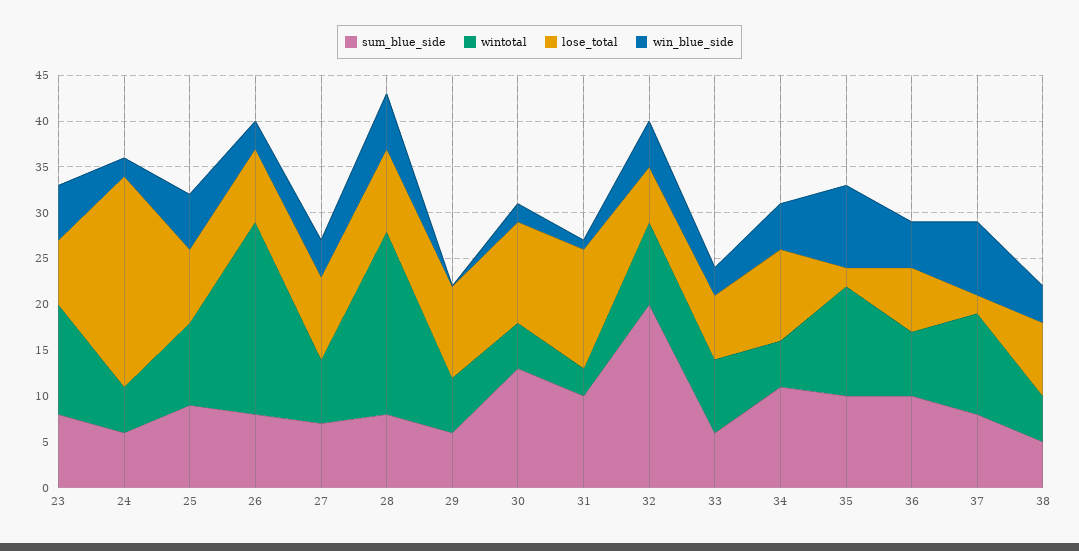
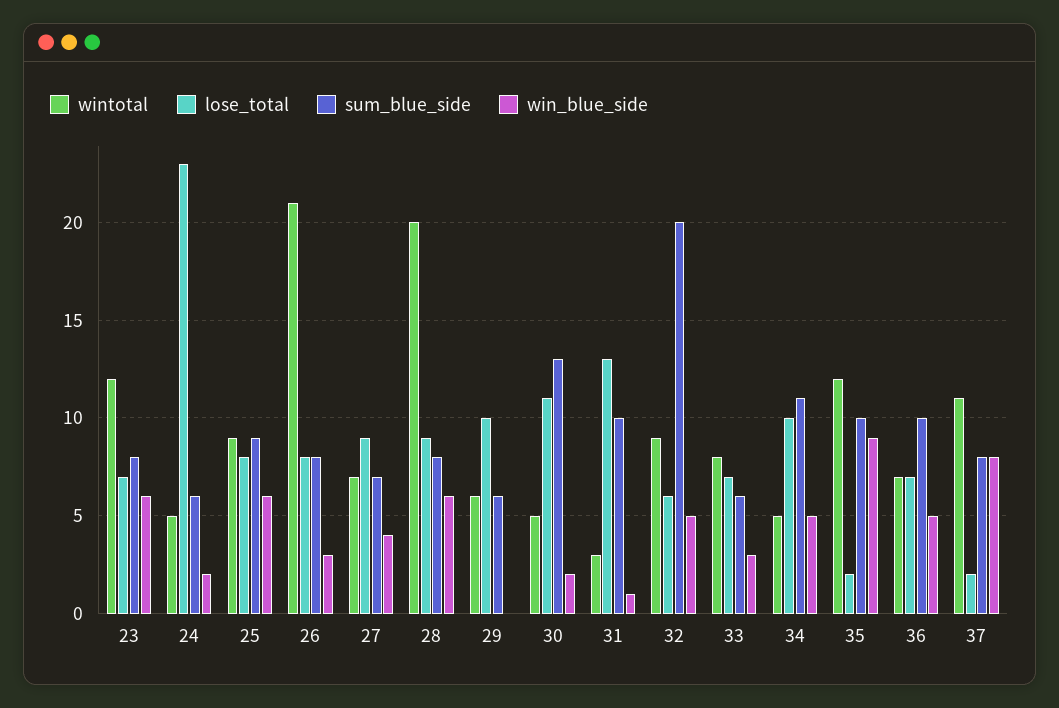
  {
    "sum_blue_side": {
      "23": 8,
      "24": 6,
      "25": 9,
      "26": 8,
      "27": 7,
      "28": 8,
      "29": 6,
      "30": 13,
      "31": 10,
      "32": 20,
      "33": 6,
      "34": 11,
      "35": 10,
      "36": 10,
-     "37": 8,
+     "37": 8
-     "38": 5
    },
    "wintotal": {
      "23": 12,
      "24": 5,
      "25": 9,
      "26": 21,
      "27": 7,
      "28": 20,
      "29": 6,
      "30": 5,
      "31": 3,
      "32": 9,
      "33": 8,
      "34": 5,
      "35": 12,
      "36": 7,
-     "37": 11,
+     "37": 11
-     "38": 5
    },
    "lose_total": {
      "23": 7,
      "24": 23,
      "25": 8,
      "26": 8,
      "27": 9,
      "28": 9,
      "29": 10,
      "30": 11,
      "31": 13,
      "32": 6,
      "33": 7,
      "34": 10,
      "35": 2,
      "36": 7,
-     "37": 2,
+     "37": 2
-     "38": 8
    },
    "win_blue_side": {
      "23": 6,
      "24": 2,
      "25": 6,
      "26": 3,
      "27": 4,
      "28": 6,
      "29": 0,
      "30": 2,
      "31": 1,
      "32": 5,
      "33": 3,
      "34": 5,
      "35": 9,
      "36": 5,
-     "37": 8,
+     "37": 8
-     "38": 4
    }
  }

